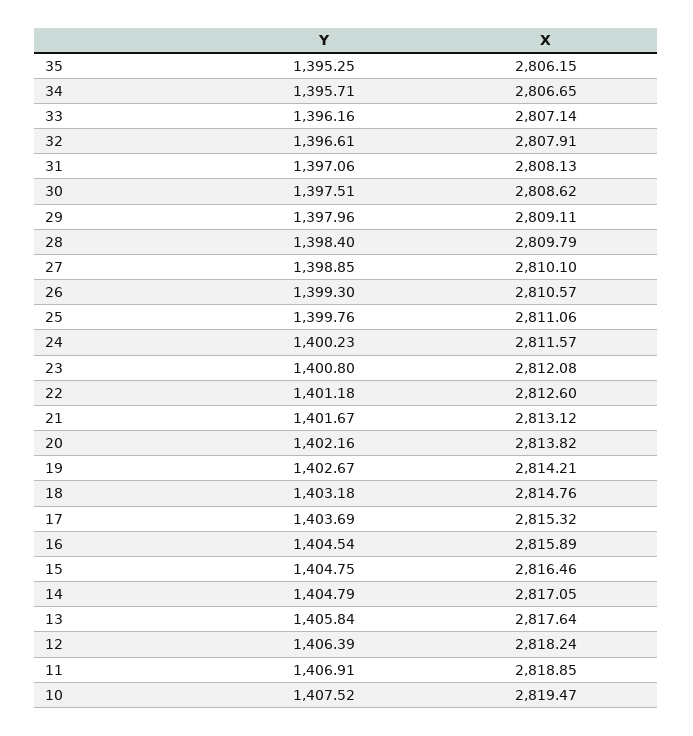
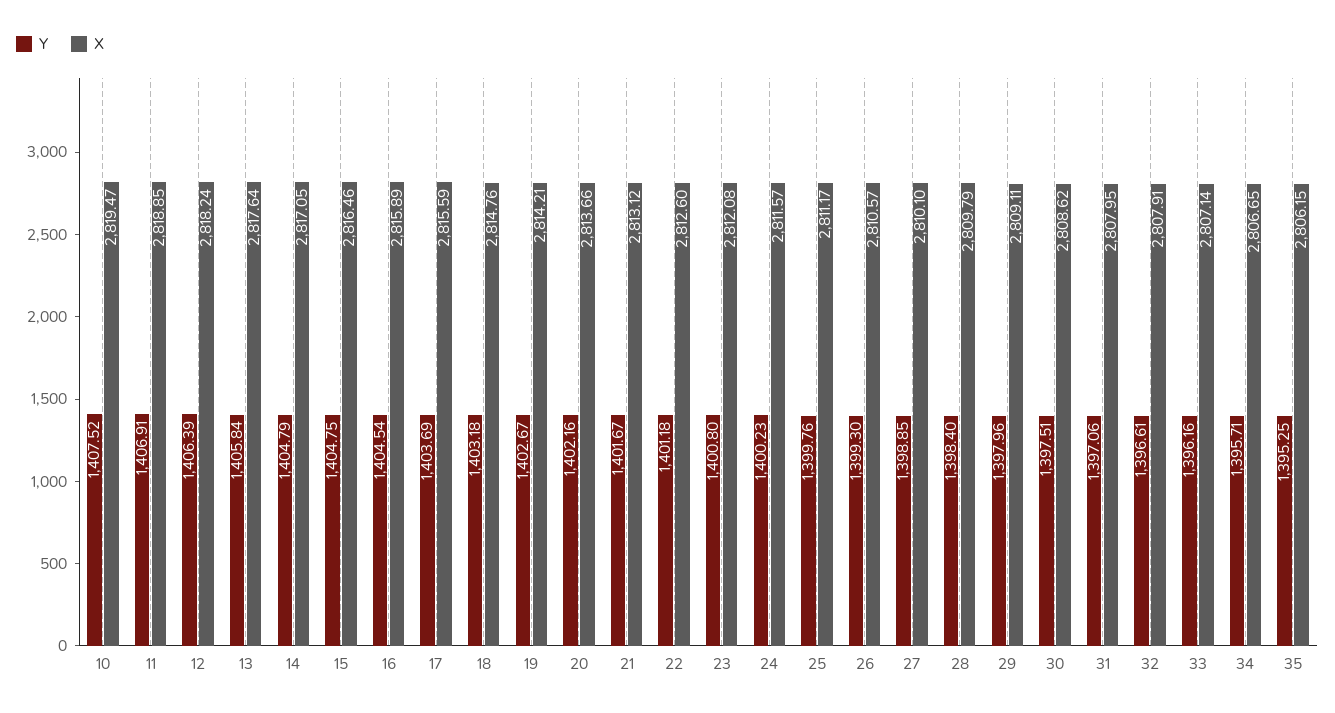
  {
    "Y": {
      "35": 1395.25,
      "34": 1395.71,
      "33": 1396.16,
      "32": 1396.61,
      "31": 1397.06,
      "30": 1397.51,
      "29": 1397.96,
      "28": 1398.4,
      "27": 1398.85,
      "26": 1399.3,
      "25": 1399.76,
      "24": 1400.23,
      "23": 1400.8,
      "22": 1401.18,
      "21": 1401.67,
      "20": 1402.16,
      "19": 1402.67,
      "18": 1403.18,
      "17": 1403.69,
      "16": 1404.54,
      "15": 1404.75,
      "14": 1404.79,
      "13": 1405.84,
      "12": 1406.39,
      "11": 1406.91,
      "10": 1407.52
    },
    "X": {
      "35": 2806.15,
      "34": 2806.65,
      "33": 2807.14,
      "32": 2807.91,
-     "31": 2808.13,
+     "31": 2807.95,
      "30": 2808.62,
      "29": 2809.11,
      "28": 2809.79,
      "27": 2810.1,
      "26": 2810.57,
-     "25": 2811.06,
+     "25": 2811.17,
      "24": 2811.57,
      "23": 2812.08,
      "22": 2812.6,
      "21": 2813.12,
-     "20": 2813.82,
+     "20": 2813.66,
      "19": 2814.21,
      "18": 2814.76,
-     "17": 2815.32,
+     "17": 2815.59,
      "16": 2815.89,
      "15": 2816.46,
      "14": 2817.05,
      "13": 2817.64,
      "12": 2818.24,
      "11": 2818.85,
      "10": 2819.47
    }
  }

